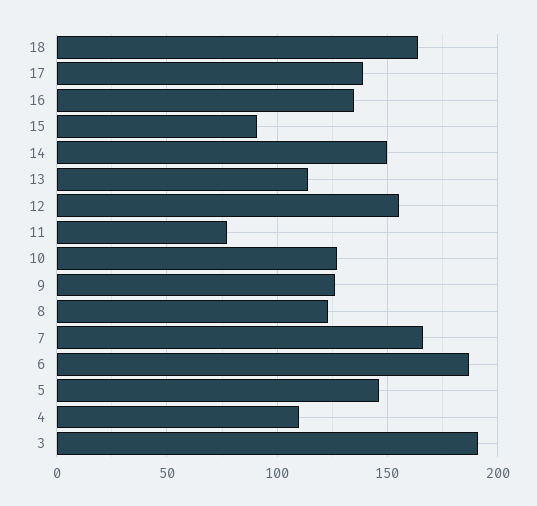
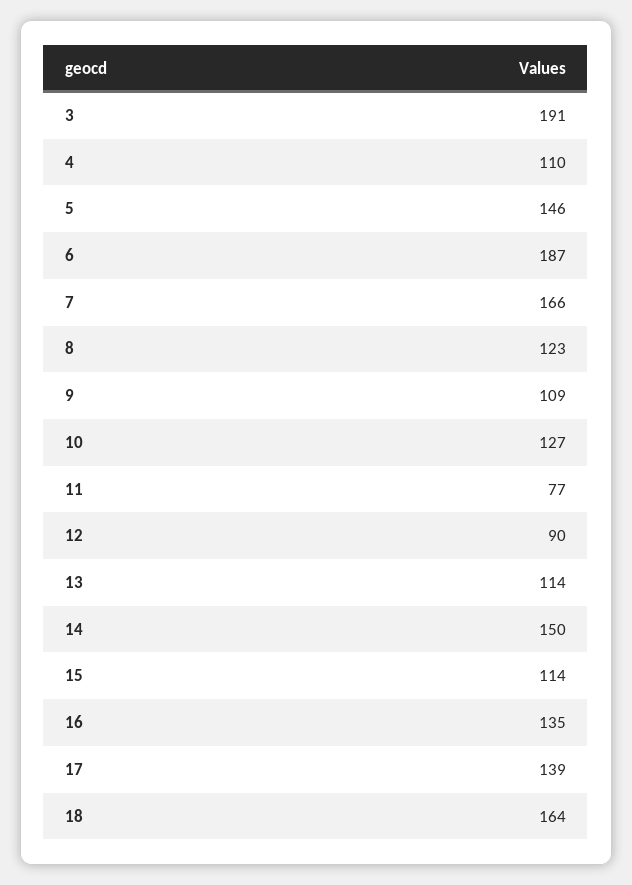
  {
    "18": 164,
    "17": 139,
    "16": 135,
-   "15": 90,
+   "15": 114,
    "14": 150,
    "13": 114,
-   "12": 155,
+   "12": 90,
    "11": 77,
    "10": 127,
-   "9": 125,
+   "9": 109,
    "8": 123,
    "7": 166,
    "6": 187,
    "5": 146,
    "4": 110,
    "3": 191
  }

